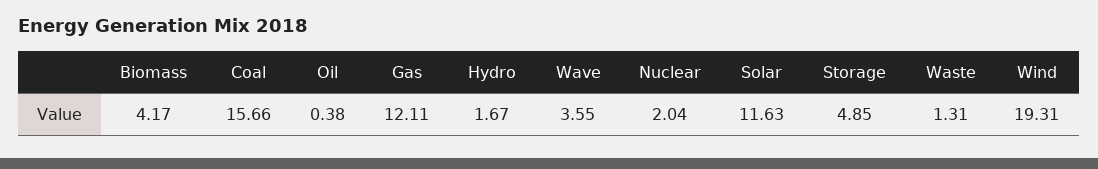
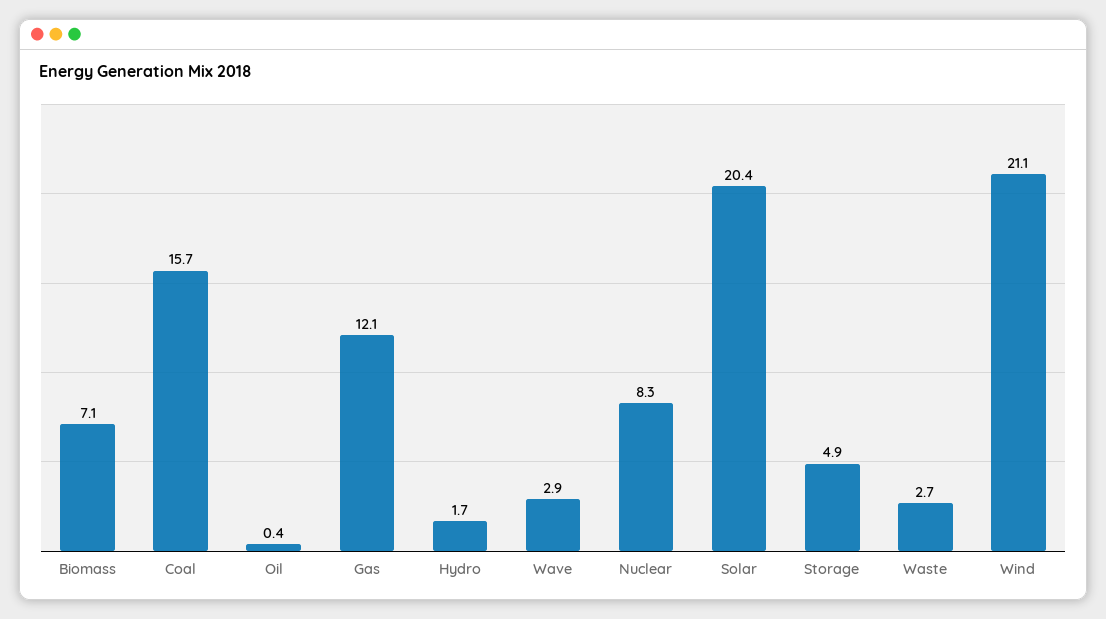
  {
-   "Biomass": 4.17,
+   "Biomass": 7.1,
    "Coal": 15.66,
    "Oil": 0.38,
    "Gas": 12.11,
    "Hydro": 1.67,
-   "Wave": 3.55,
+   "Wave": 2.9,
-   "Nuclear": 2.04,
+   "Nuclear": 8.3,
-   "Solar": 11.63,
+   "Solar": 20.4,
    "Storage": 4.85,
-   "Waste": 1.31,
+   "Waste": 2.7,
-   "Wind": 19.31
+   "Wind": 21.1
  }

